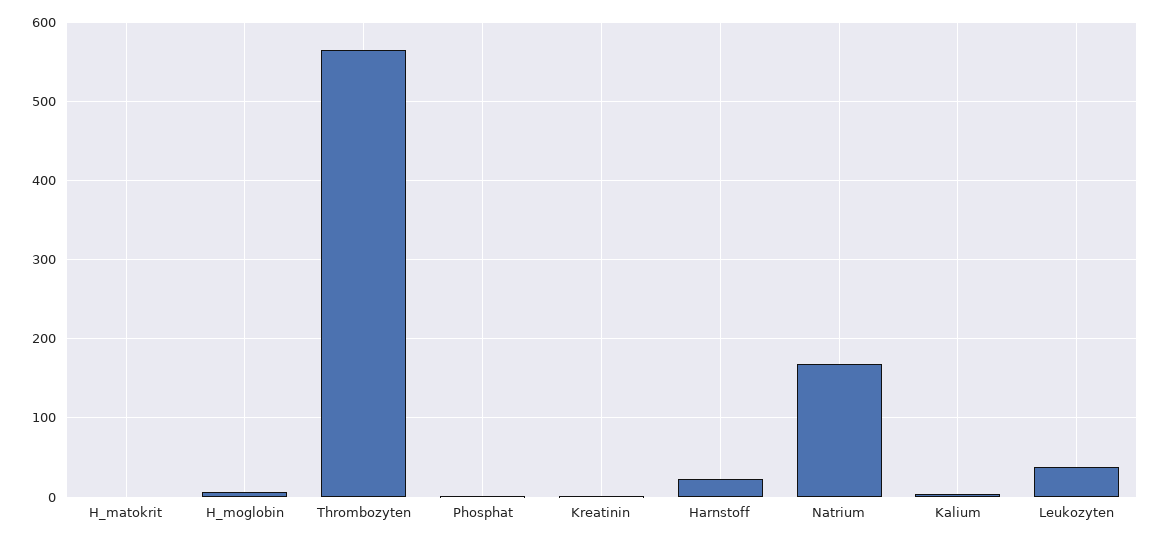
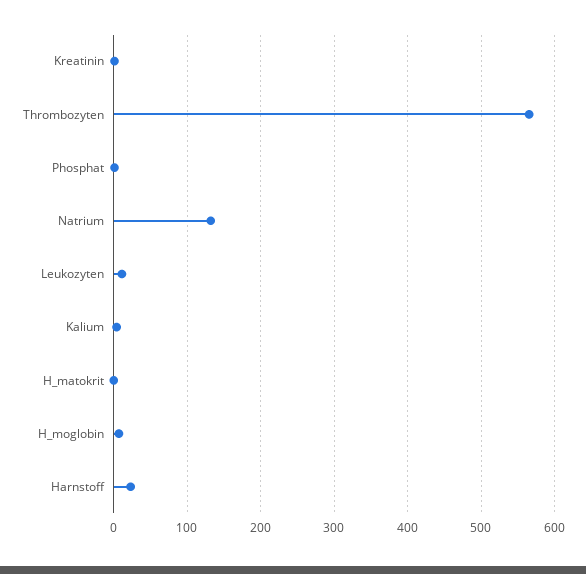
  {
    "H_matokrit": 0,
    "H_moglobin": 10,
    "Thrombozyten": 570,
    "Phosphat": 0,
    "Kreatinin": 0,
    "Harnstoff": 20,
-   "Natrium": 170,
+   "Natrium": 130,
    "Kalium": 0,
-   "Leukozyten": 40
+   "Leukozyten": 10
  }

